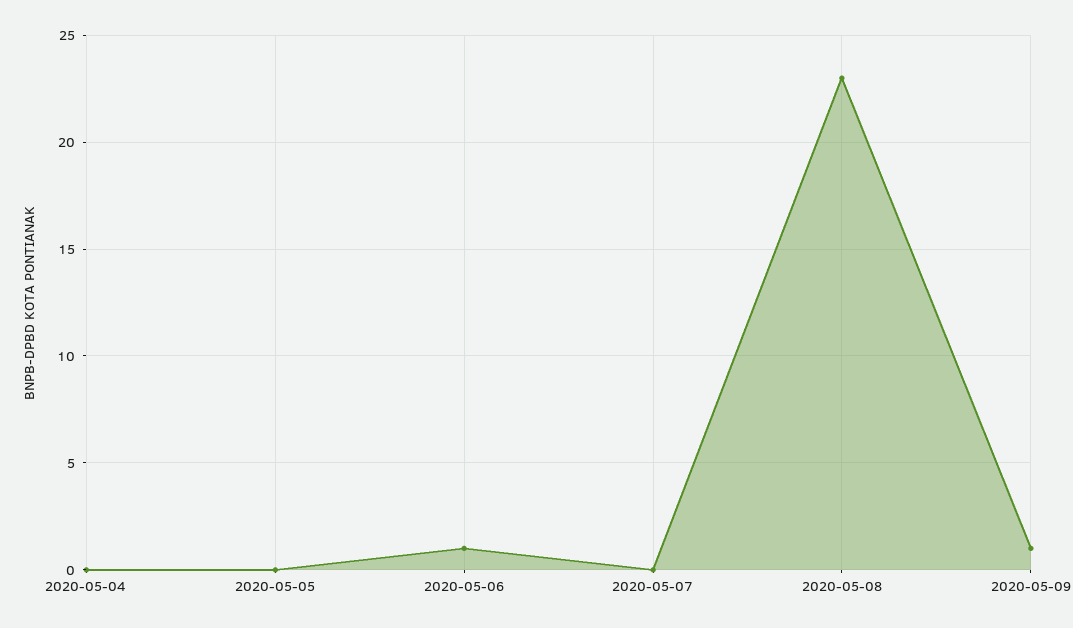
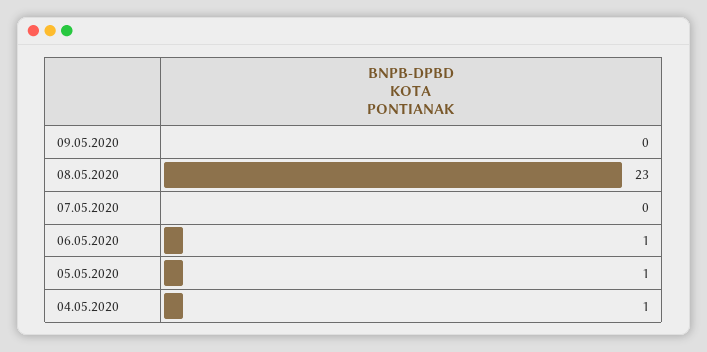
  {
-   "2020-05-04": 0,
+   "2020-05-04": 1,
-   "2020-05-05": 0,
+   "2020-05-05": 1,
    "2020-05-06": 1,
    "2020-05-07": 0,
    "2020-05-08": 23,
-   "2020-05-09": 1
+   "2020-05-09": 0
  }

